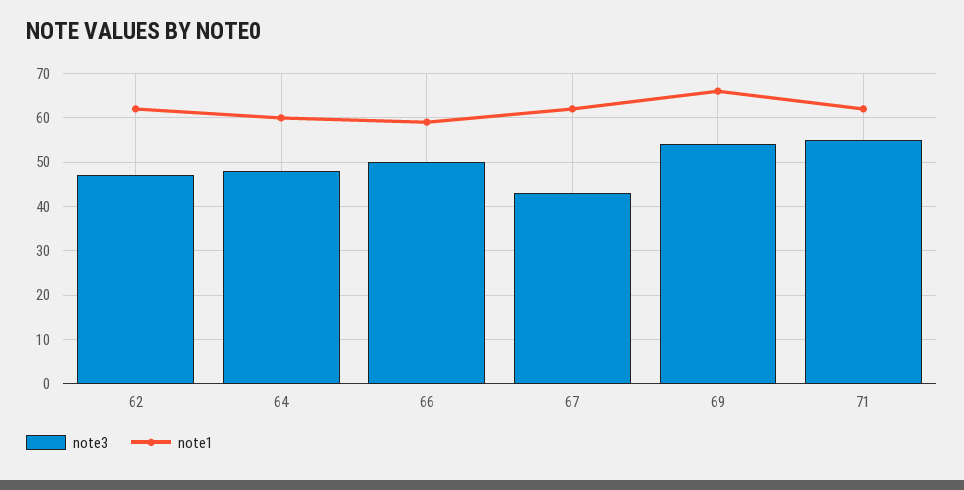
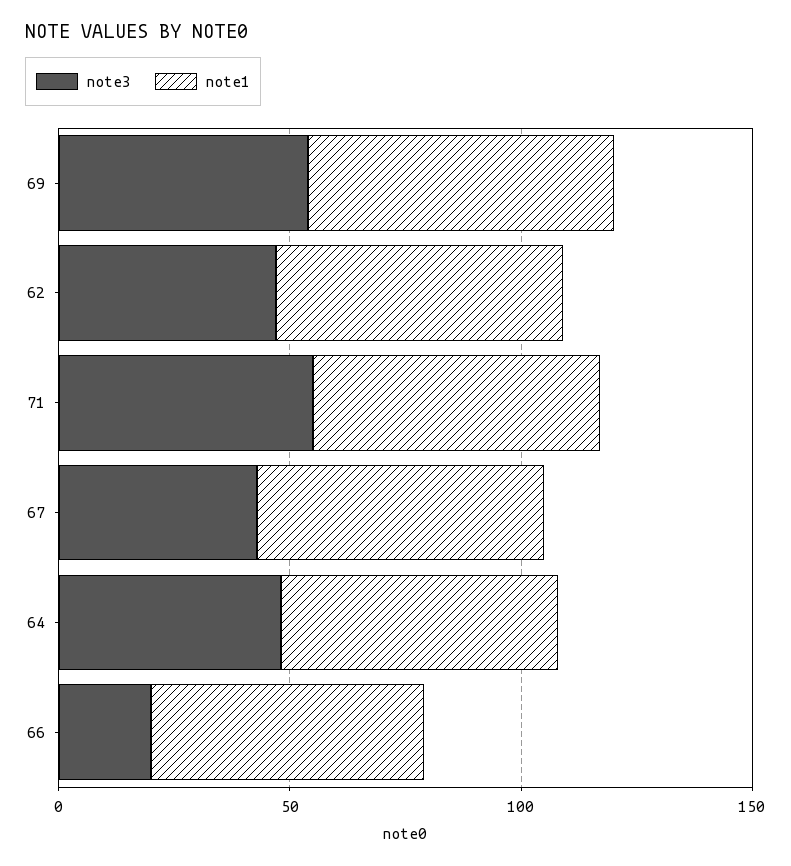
  {
    "note3": {
      "62": 45,
      "64": 50,
-     "66": 50,
+     "66": 20,
      "67": 45,
      "69": 55,
      "71": 55
    },
    "note1": {
      "62": 60,
      "64": 60,
      "66": 60,
      "67": 60,
      "69": 65,
      "71": 60
    }
  }

